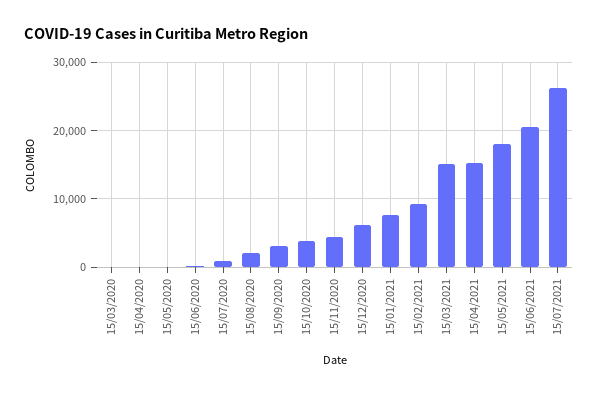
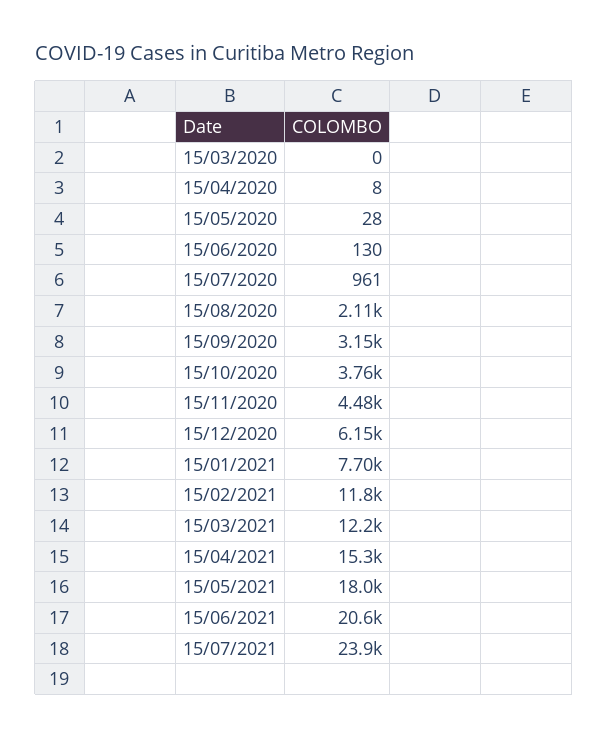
  {
    "15/03/2020": 0,
    "15/04/2020": 8,
    "15/05/2020": 28,
    "15/06/2020": 130,
    "15/07/2020": 961,
    "15/08/2020": 2110,
    "15/09/2020": 3150,
    "15/10/2020": 3760,
    "15/11/2020": 4480,
    "15/12/2020": 6150,
    "15/01/2021": 7700,
-   "15/02/2021": 9000,
+   "15/02/2021": 11800,
-   "15/03/2021": 15000,
+   "15/03/2021": 12200,
    "15/04/2021": 15300,
    "15/05/2021": 18000,
    "15/06/2021": 20600,
-   "15/07/2021": 26000
+   "15/07/2021": 23900
  }

